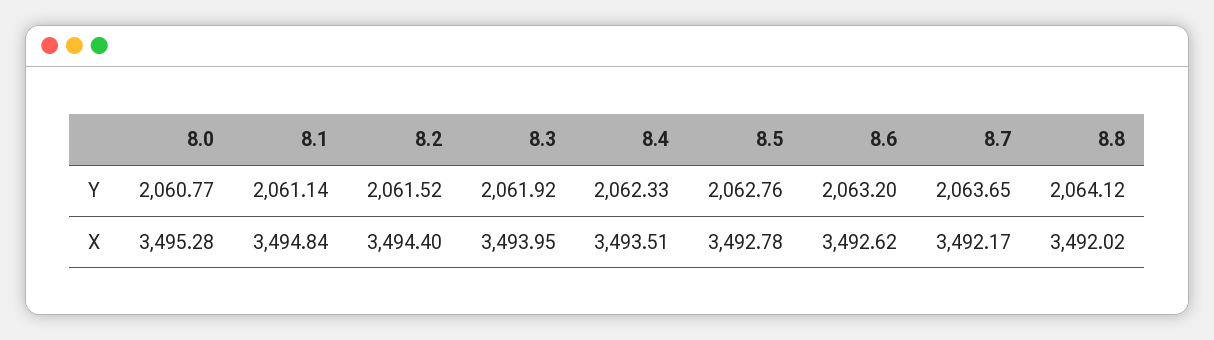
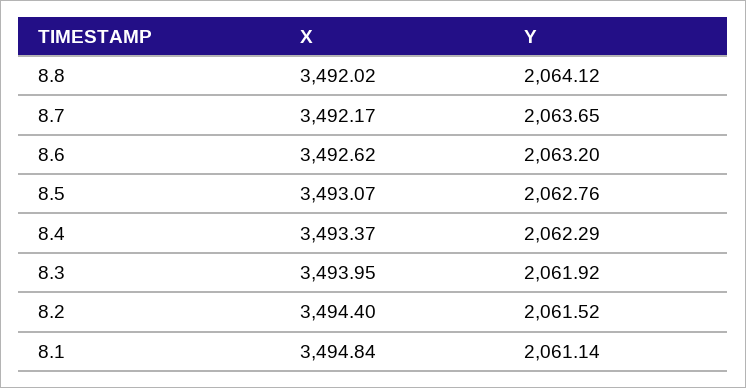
  {
-   "8.0": {
-     "Y": 2060.77,
-     "X": 3495.28
-   },
    "8.1": {
      "Y": 2061.14,
      "X": 3494.84
    },
    "8.2": {
      "Y": 2061.52,
      "X": 3494.4
    },
    "8.3": {
      "Y": 2061.92,
      "X": 3493.95
    },
    "8.4": {
-     "Y": 2062.33,
+     "Y": 2062.29,
-     "X": 3493.51
+     "X": 3493.37
    },
    "8.5": {
      "Y": 2062.76,
-     "X": 3492.78
+     "X": 3493.07
    },
    "8.6": {
      "Y": 2063.2,
      "X": 3492.62
    },
    "8.7": {
      "Y": 2063.65,
      "X": 3492.17
    },
    "8.8": {
      "Y": 2064.12,
      "X": 3492.02
    }
  }

